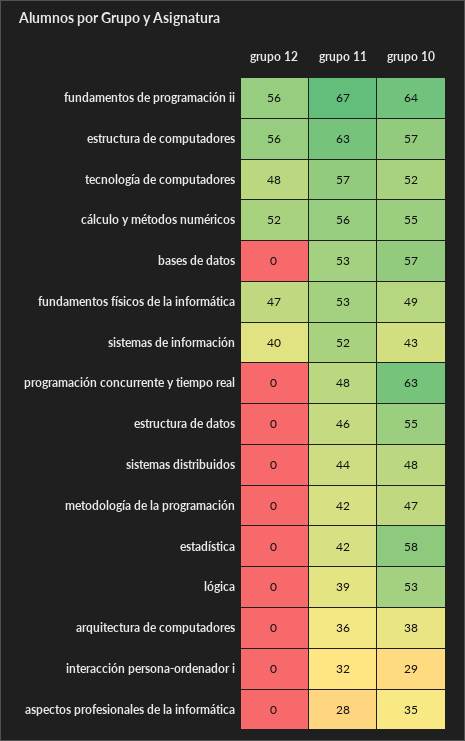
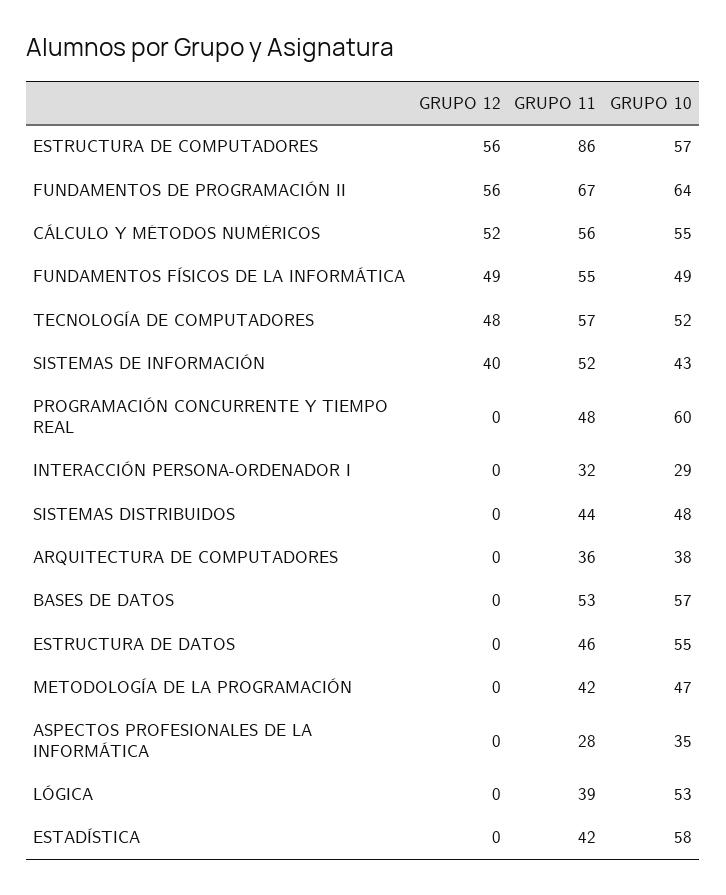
  {
    "grupo 12": {
      "fundamentos de programación ii": 56,
      "estructura de computadores": 56,
      "tecnología de computadores": 48,
      "cálculo y métodos numéricos": 52,
      "bases de datos": 0,
-     "fundamentos físicos de la informática": 47,
+     "fundamentos físicos de la informática": 49,
      "sistemas de información": 40,
      "programación concurrente y tiempo real": 0,
      "estructura de datos": 0,
      "sistemas distribuidos": 0,
      "metodología de la programación": 0,
      "estadística": 0,
      "lógica": 0,
      "arquitectura de computadores": 0,
      "interacción persona-ordenador i": 0,
      "aspectos profesionales de la informática": 0
    },
    "grupo 11": {
      "fundamentos de programación ii": 67,
-     "estructura de computadores": 63,
+     "estructura de computadores": 86,
      "tecnología de computadores": 57,
      "cálculo y métodos numéricos": 56,
      "bases de datos": 53,
-     "fundamentos físicos de la informática": 53,
+     "fundamentos físicos de la informática": 55,
      "sistemas de información": 52,
      "programación concurrente y tiempo real": 48,
      "estructura de datos": 46,
      "sistemas distribuidos": 44,
      "metodología de la programación": 42,
      "estadística": 42,
      "lógica": 39,
      "arquitectura de computadores": 36,
      "interacción persona-ordenador i": 32,
      "aspectos profesionales de la informática": 28
    },
    "grupo 10": {
      "fundamentos de programación ii": 64,
      "estructura de computadores": 57,
      "tecnología de computadores": 52,
      "cálculo y métodos numéricos": 55,
      "bases de datos": 57,
      "fundamentos físicos de la informática": 49,
      "sistemas de información": 43,
-     "programación concurrente y tiempo real": 63,
+     "programación concurrente y tiempo real": 60,
      "estructura de datos": 55,
      "sistemas distribuidos": 48,
      "metodología de la programación": 47,
      "estadística": 58,
      "lógica": 53,
      "arquitectura de computadores": 38,
      "interacción persona-ordenador i": 29,
      "aspectos profesionales de la informática": 35
    }
  }

